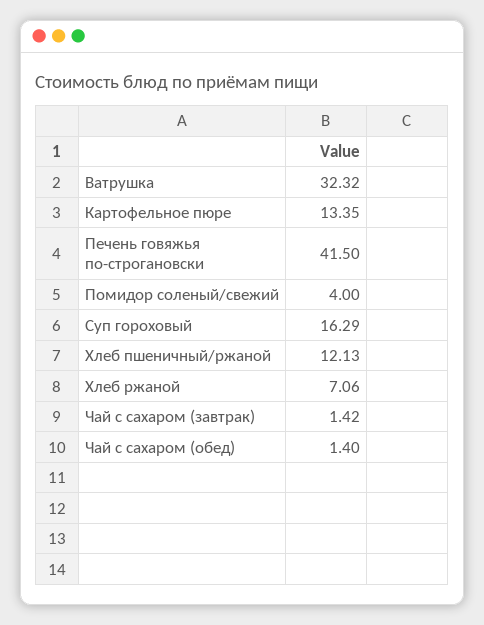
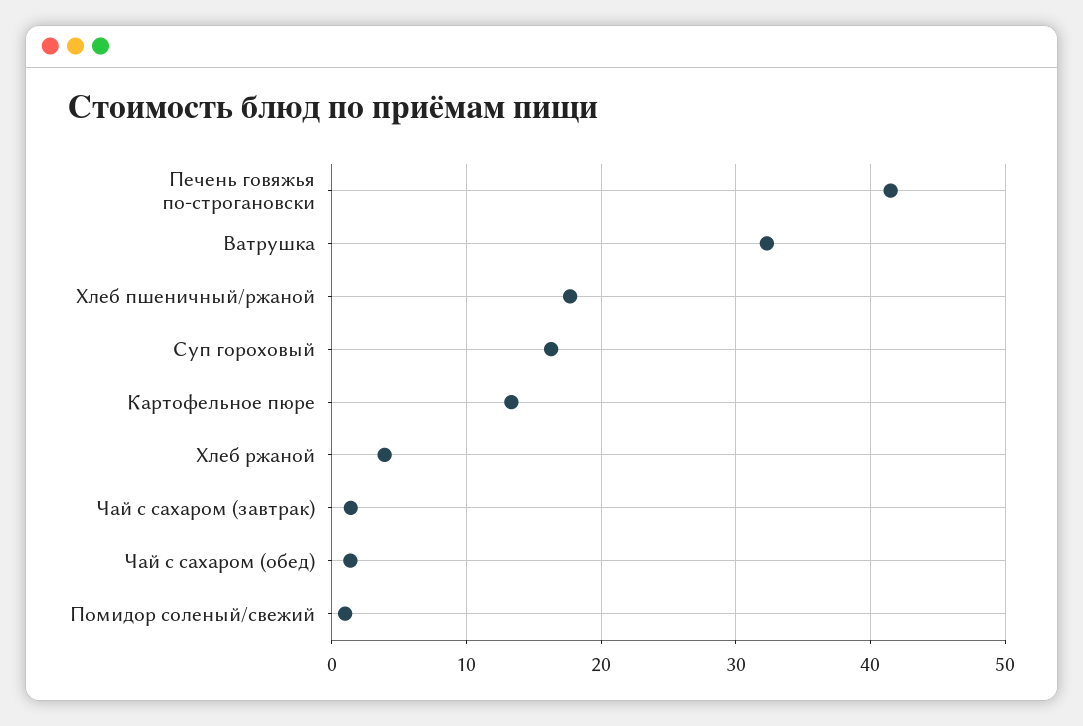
  {
    "Ватрушка": 32.32,
    "Картофельное пюре": 13.35,
    "Печень говяжья по-строгановски": 41.5,
-   "Помидор соленый/свежий": 4,
+   "Помидор соленый/свежий": 1,
    "Суп гороховый": 16.29,
-   "Хлеб пшеничный/ржаной": 12.13,
+   "Хлеб пшеничный/ржаной": 18,
-   "Хлеб ржаной": 7.06,
+   "Хлеб ржаной": 4,
    "Чай с сахаром (завтрак)": 1.42,
    "Чай с сахаром (обед)": 1.4
  }

